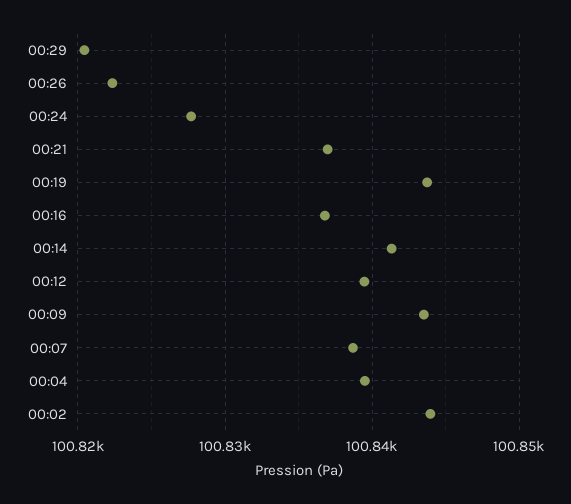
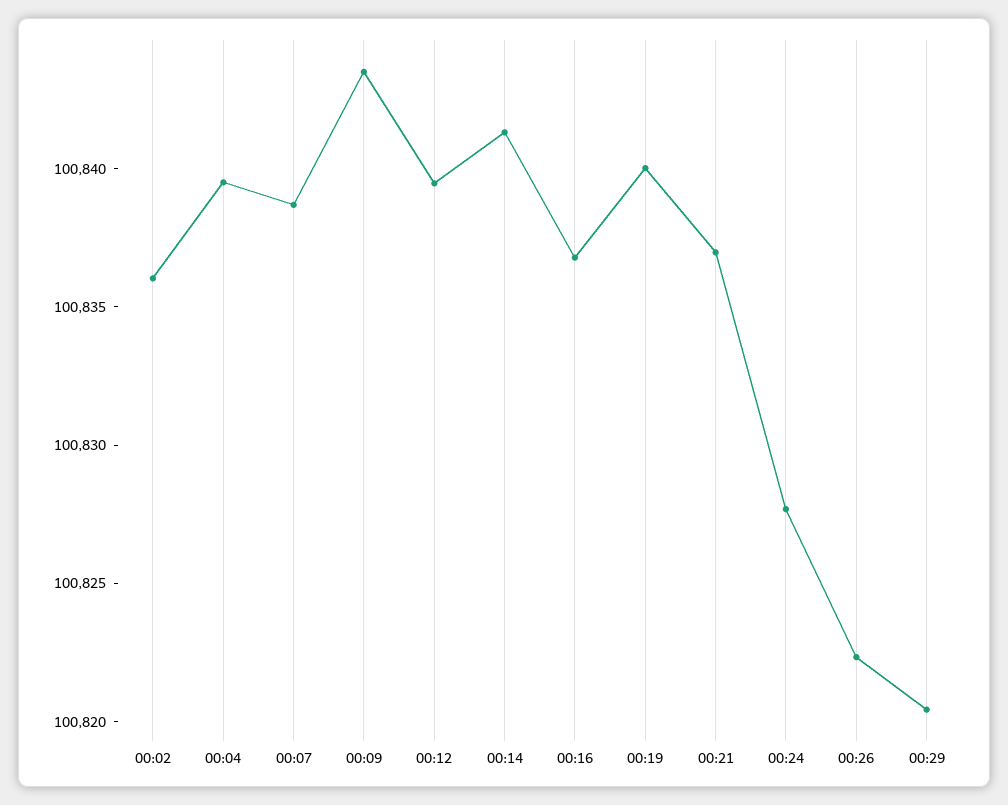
  {
    "00:29": 100820,
    "00:26": 100822,
    "00:24": 100828,
    "00:21": 100837,
-   "00:19": 100844,
+   "00:19": 100840,
    "00:16": 100837,
    "00:14": 100841,
    "00:12": 100839,
    "00:09": 100844,
    "00:07": 100839,
    "00:04": 100840,
-   "00:02": 100844
+   "00:02": 100836
  }

